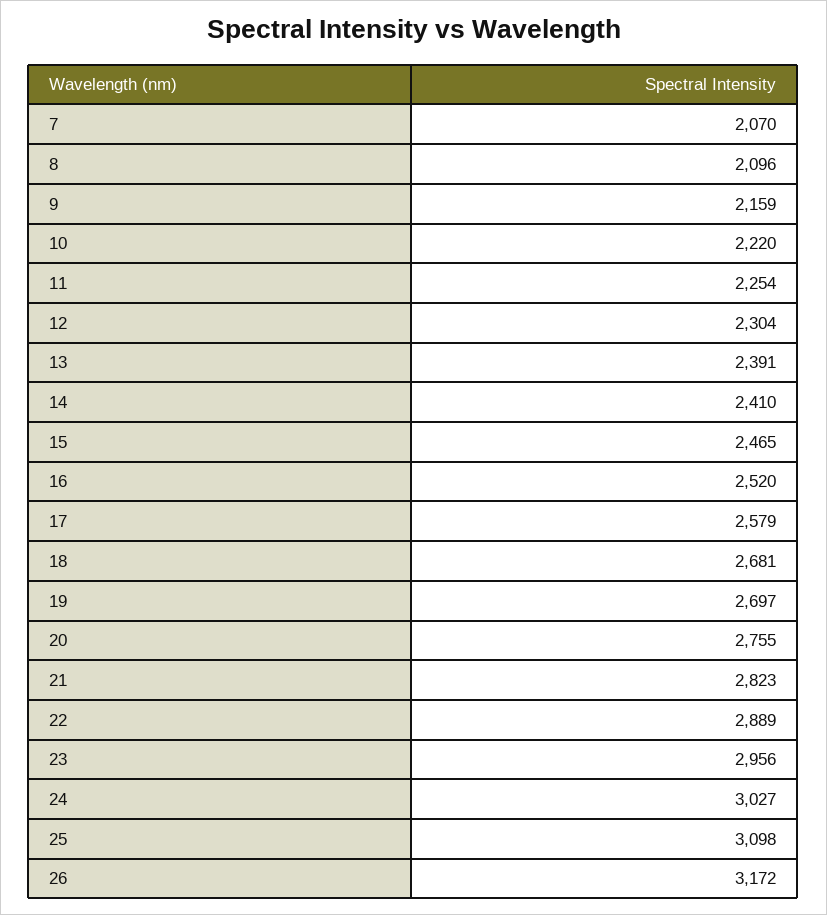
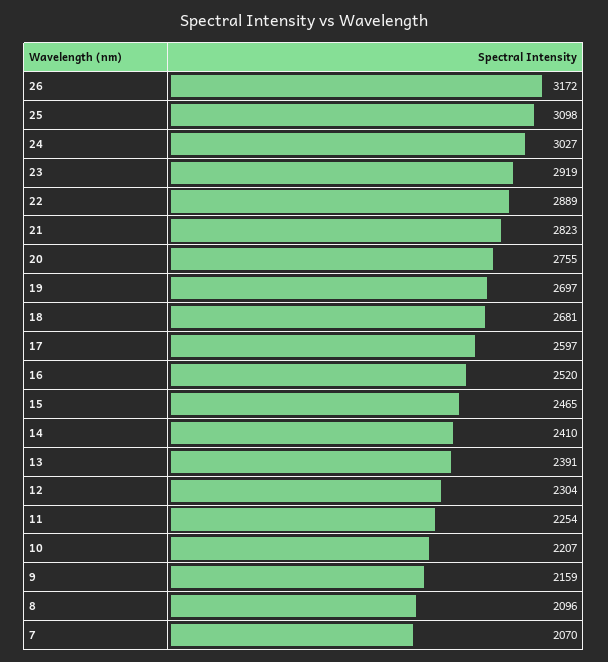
  {
    "7": 2070,
    "8": 2096,
    "9": 2159,
-   "10": 2220,
+   "10": 2207,
    "11": 2254,
    "12": 2304,
    "13": 2391,
    "14": 2410,
    "15": 2465,
    "16": 2520,
-   "17": 2579,
+   "17": 2597,
    "18": 2681,
    "19": 2697,
    "20": 2755,
    "21": 2823,
    "22": 2889,
-   "23": 2956,
+   "23": 2919,
    "24": 3027,
    "25": 3098,
    "26": 3172
  }

